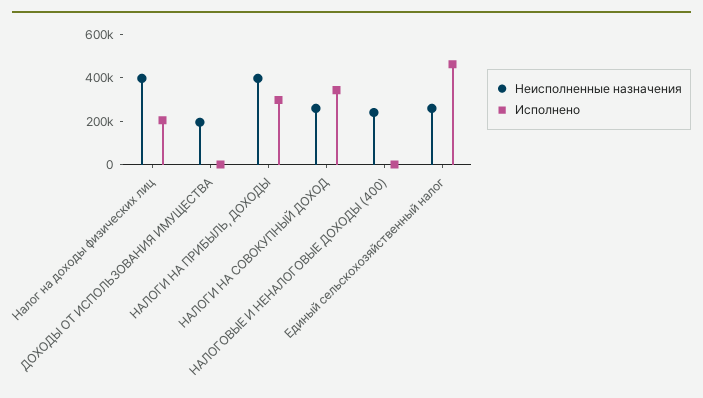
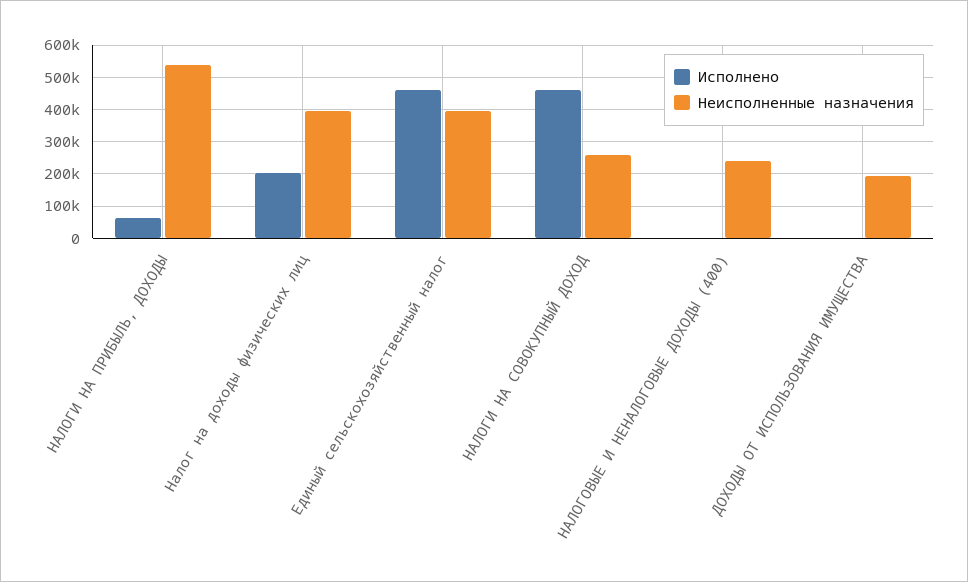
  {
    "Неисполненные назначения": {
      "Налог на доходы физических лиц": 400000,
      "ДОХОДЫ ОТ ИСПОЛЬЗОВАНИЯ ИМУЩЕСТВА": 200000,
-     "НАЛОГИ НА ПРИБЫЛЬ, ДОХОДЫ": 400000,
+     "НАЛОГИ НА ПРИБЫЛЬ, ДОХОДЫ": 540000,
      "НАЛОГИ НА СОВОКУПНЫЙ ДОХОД": 260000,
      "НАЛОГОВЫЕ И НЕНАЛОГОВЫЕ ДОХОДЫ (400)": 240000,
-     "Единый сельскохозяйственный налог": 250000
+     "Единый сельскохозяйственный налог": 400000
    },
    "Исполнено": {
      "Налог на доходы физических лиц": 200000,
      "ДОХОДЫ ОТ ИСПОЛЬЗОВАНИЯ ИМУЩЕСТВА": 0,
-     "НАЛОГИ НА ПРИБЫЛЬ, ДОХОДЫ": 300000,
+     "НАЛОГИ НА ПРИБЫЛЬ, ДОХОДЫ": 60000,
-     "НАЛОГИ НА СОВОКУПНЫЙ ДОХОД": 350000,
+     "НАЛОГИ НА СОВОКУПНЫЙ ДОХОД": 460000,
      "НАЛОГОВЫЕ И НЕНАЛОГОВЫЕ ДОХОДЫ (400)": 0,
      "Единый сельскохозяйственный налог": 460000
    }
  }

